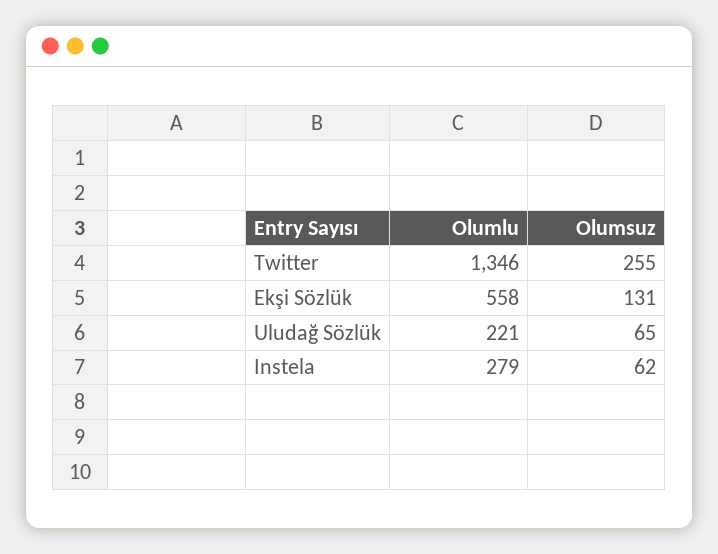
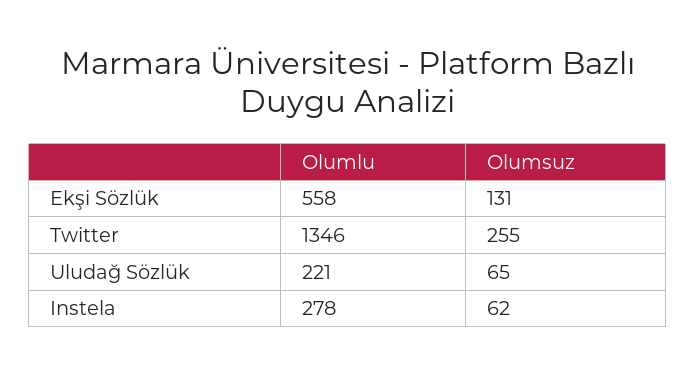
  {
    "Olumlu": {
      "Twitter": 1346,
      "Ekşi Sözlük": 558,
      "Uludağ Sözlük": 221,
-     "Instela": 279
+     "Instela": 278
    },
    "Olumsuz": {
      "Twitter": 255,
      "Ekşi Sözlük": 131,
      "Uludağ Sözlük": 65,
      "Instela": 62
    }
  }

